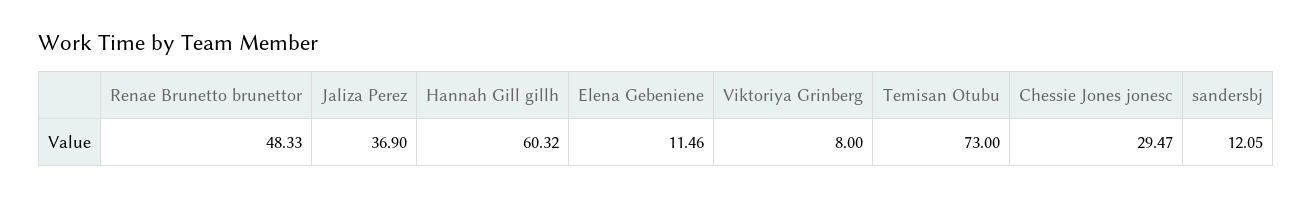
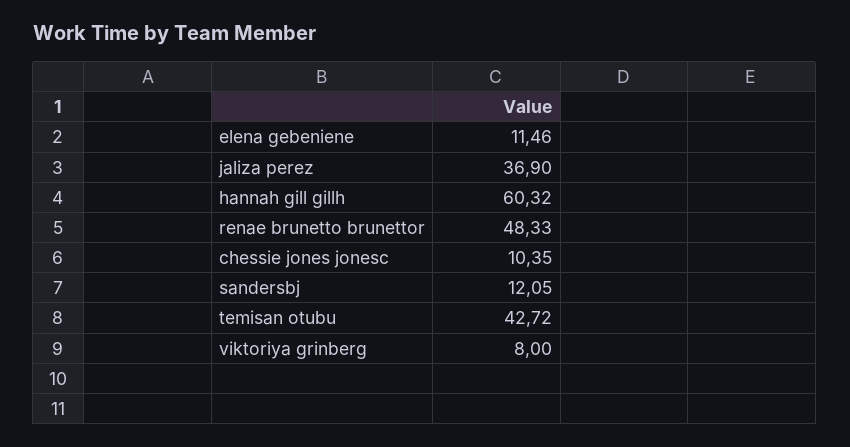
  {
    "Renae Brunetto brunettor": 48.33,
    "Jaliza Perez": 36.9,
    "Hannah Gill gillh": 60.32,
    "Elena Gebeniene": 11.46,
    "Viktoriya Grinberg": 8,
-   "Temisan Otubu": 73,
+   "Temisan Otubu": 42.72,
-   "Chessie Jones jonesc": 29.47,
+   "Chessie Jones jonesc": 10.35,
    "sandersbj": 12.05
  }

